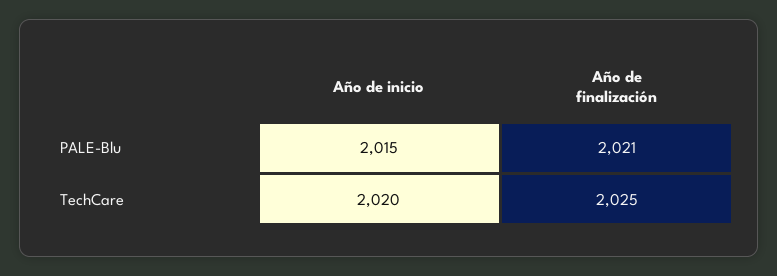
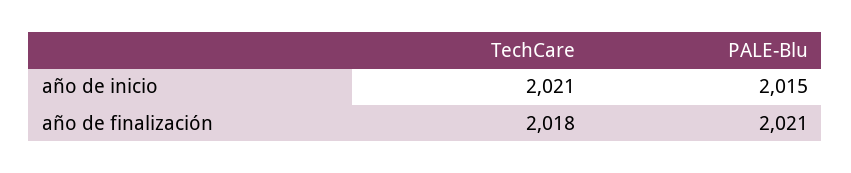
  {
    "Año de inicio": {
      "PALE-Blu": 2015,
-     "TechCare": 2020
+     "TechCare": 2021
    },
    "Año de finalización": {
      "PALE-Blu": 2021,
-     "TechCare": 2025
+     "TechCare": 2018
    }
  }

